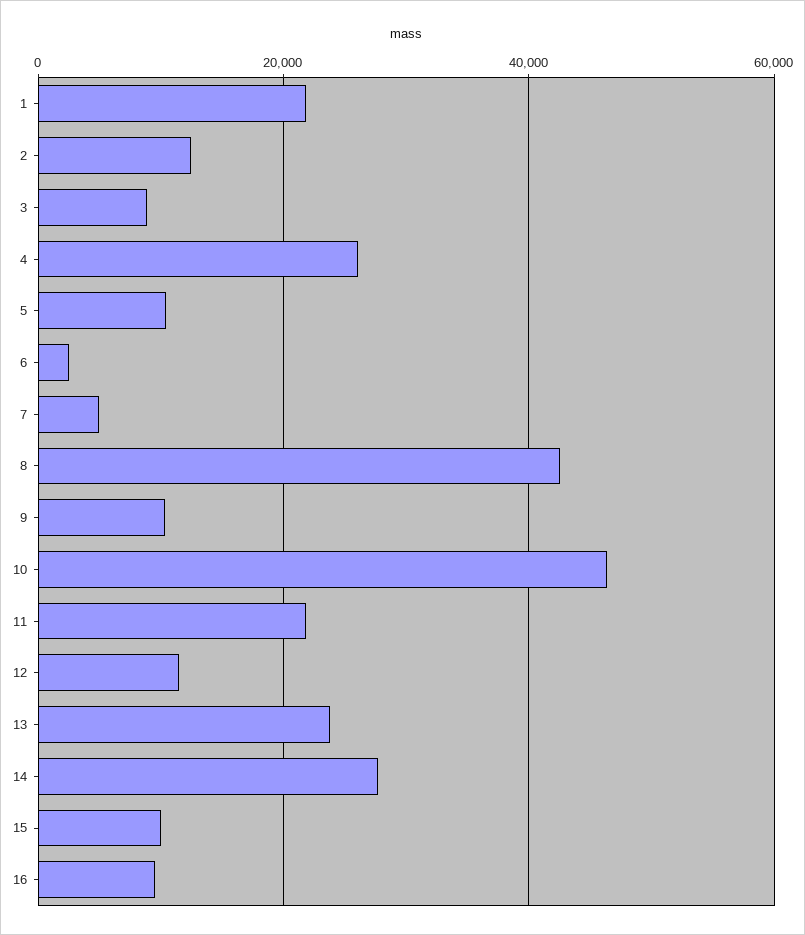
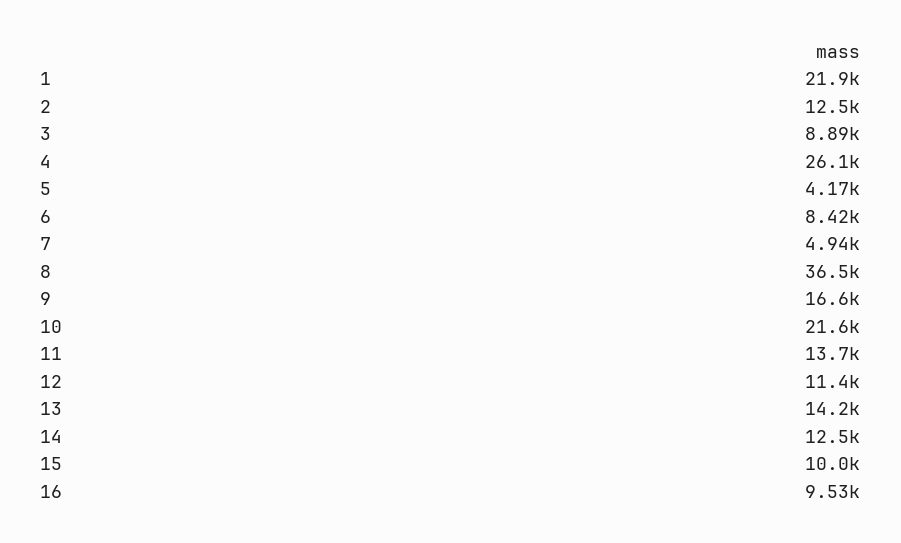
  {
    "1": 21900,
    "2": 12500,
    "3": 8890,
    "4": 26100,
-   "5": 10000,
+   "5": 4170,
-   "6": 2000,
+   "6": 8420,
    "7": 4940,
-   "8": 42000,
+   "8": 36500,
-   "9": 10000,
+   "9": 16600,
-   "10": 46000,
+   "10": 21600,
-   "11": 22000,
+   "11": 13700,
    "12": 11400,
-   "13": 24000,
+   "13": 14200,
-   "14": 28000,
+   "14": 12500,
    "15": 10000,
    "16": 9530
  }

